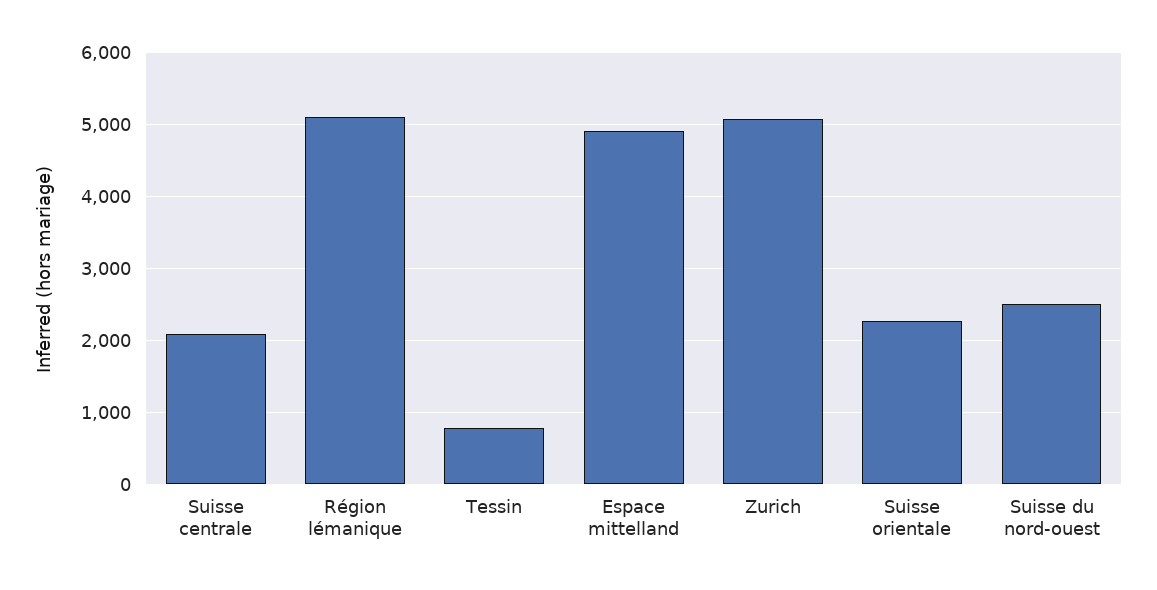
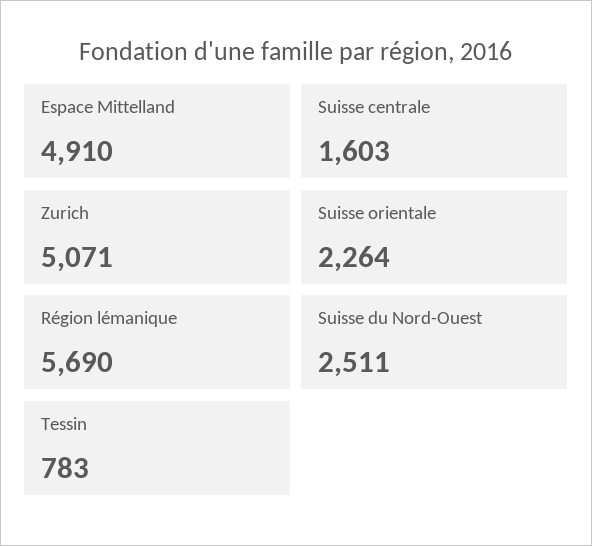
  {
-   "Suisse centrale": 2100,
+   "Suisse centrale": 1603,
-   "Région lémanique": 5100,
+   "Région lémanique": 5690,
    "Tessin": 783,
    "Espace mittelland": 4910,
    "Zurich": 5071,
    "Suisse orientale": 2264,
    "Suisse du nord-ouest": 2511
  }

